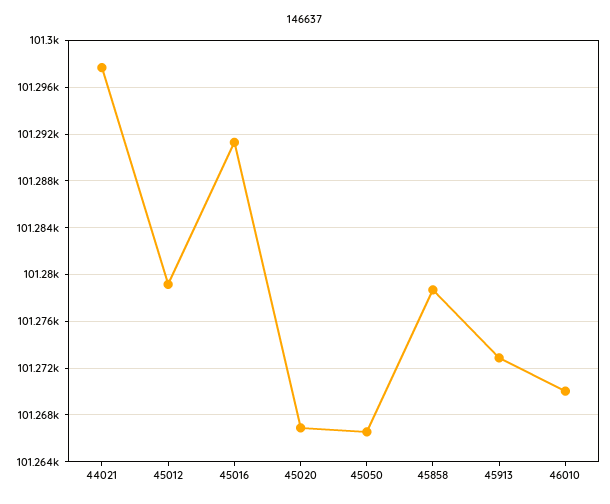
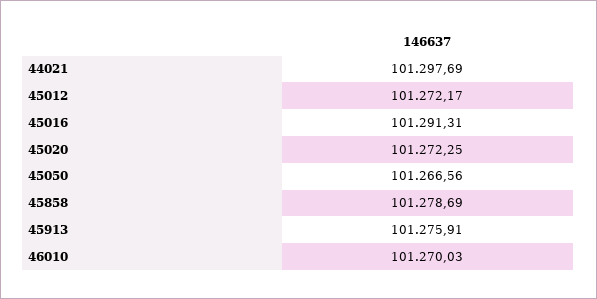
  {
    "44021": 101297.69,
-   "45012": 101279,
+   "45012": 101272.17,
    "45016": 101291.31,
-   "45020": 101267,
+   "45020": 101272.25,
    "45050": 101266.56,
    "45858": 101278.69,
-   "45913": 101273,
+   "45913": 101275.91,
    "46010": 101270.03
  }

